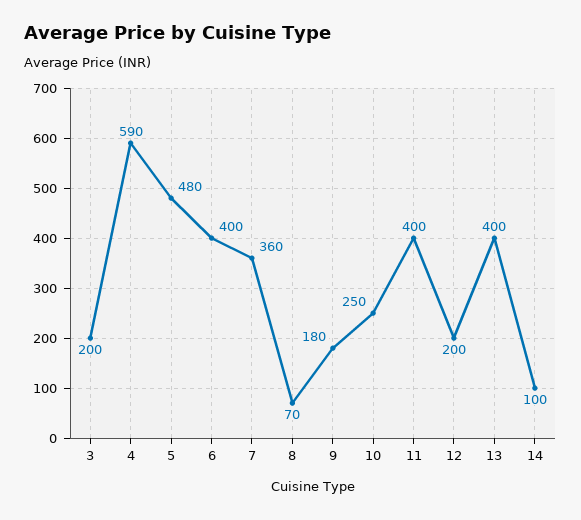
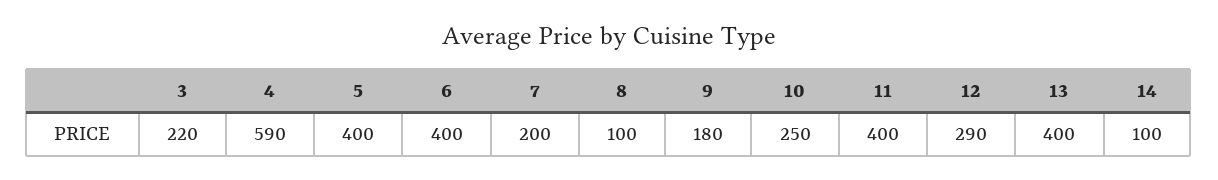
  {
-   "3": 200,
+   "3": 220,
    "4": 590,
-   "5": 480,
+   "5": 400,
    "6": 400,
-   "7": 360,
+   "7": 200,
-   "8": 70,
+   "8": 100,
    "9": 180,
    "10": 250,
    "11": 400,
-   "12": 200,
+   "12": 290,
    "13": 400,
    "14": 100
  }

